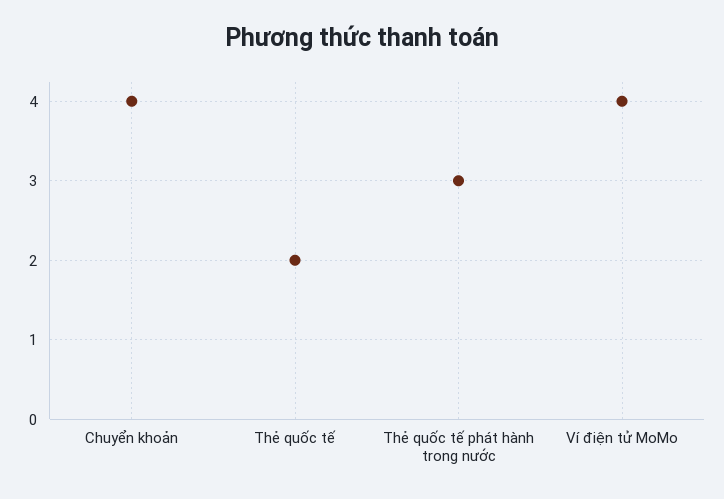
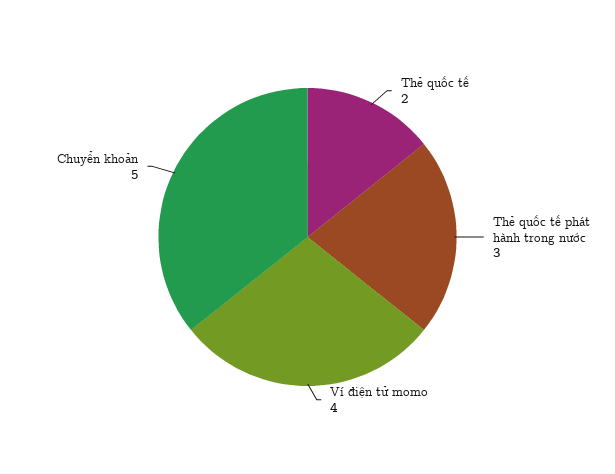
  {
-   "Chuyển khoản": 4,
+   "Chuyển khoản": 5,
    "Thẻ quốc tế": 2,
    "Thẻ quốc tế phát hành trong nước": 3,
    "Ví điện tử MoMo": 4
  }

